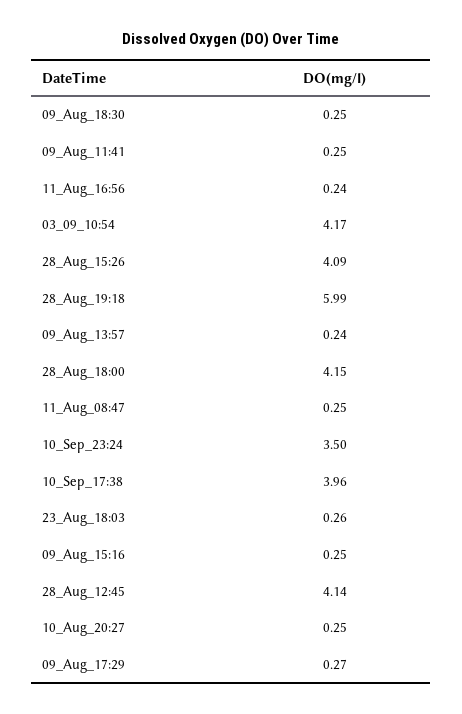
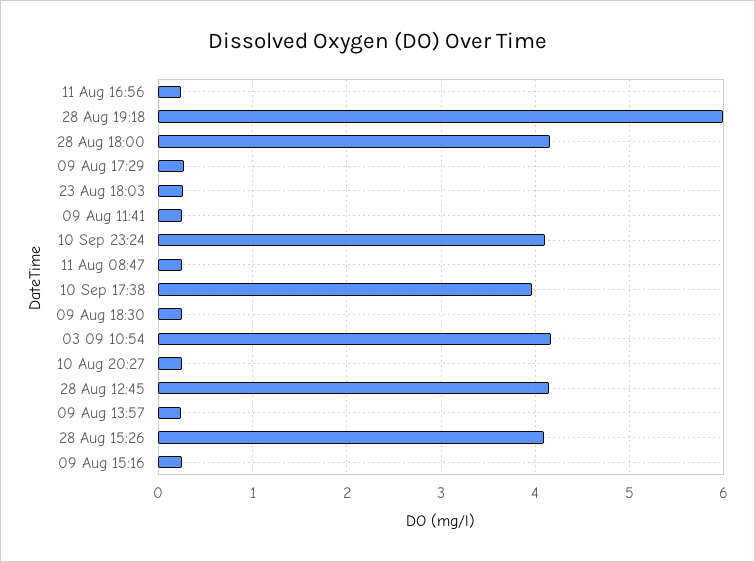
  {
    "09_Aug_18:30": 0.25,
    "09_Aug_11:41": 0.25,
    "11_Aug_16:56": 0.24,
    "03_09_10:54": 4.17,
    "28_Aug_15:26": 4.09,
    "28_Aug_19:18": 5.99,
    "09_Aug_13:57": 0.24,
    "28_Aug_18:00": 4.15,
    "11_Aug_08:47": 0.25,
-   "10_Sep_23:24": 3.5,
+   "10_Sep_23:24": 4.1,
    "10_Sep_17:38": 3.96,
    "23_Aug_18:03": 0.26,
    "09_Aug_15:16": 0.25,
    "28_Aug_12:45": 4.14,
    "10_Aug_20:27": 0.25,
    "09_Aug_17:29": 0.27
  }

